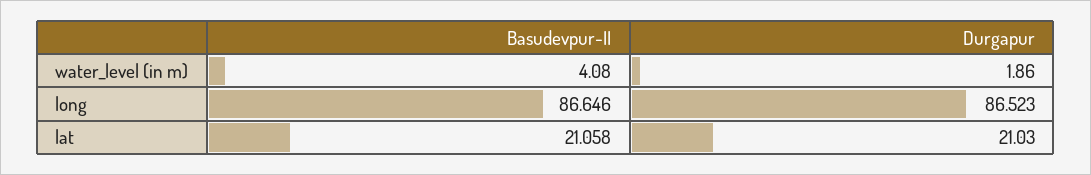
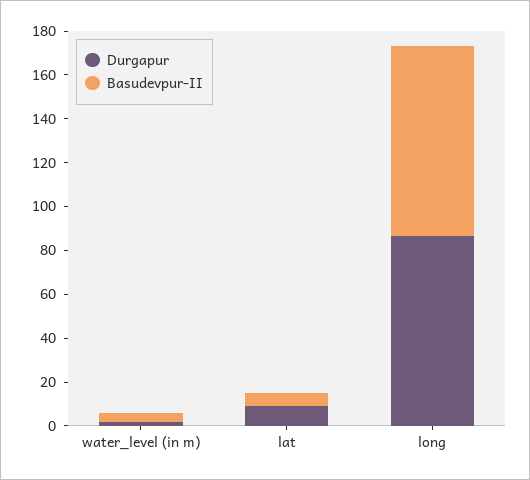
  {
    "Basudevpur-II": {
      "water_level (in m)": 4.08,
      "long": 86.646,
-     "lat": 21.058
+     "lat": 5
    },
    "Durgapur": {
      "water_level (in m)": 1.86,
      "long": 86.523,
-     "lat": 21.03
+     "lat": 10
    }
  }

